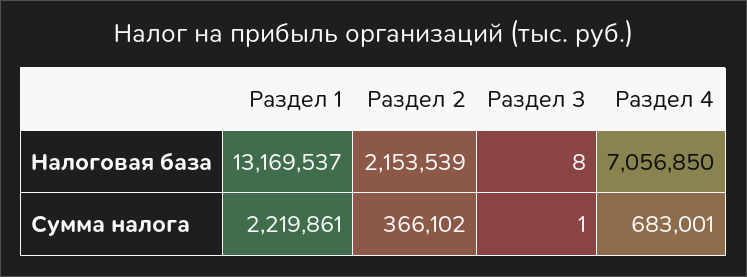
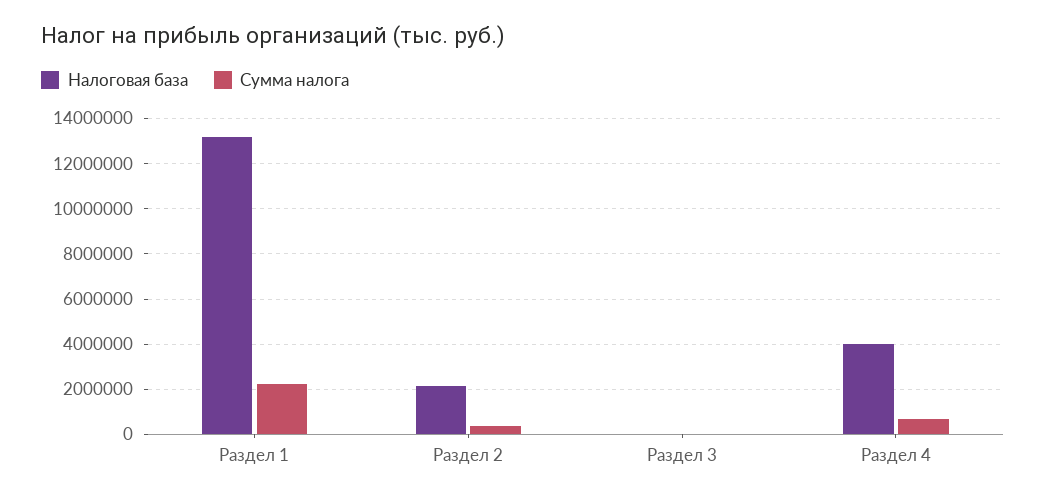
  {
    "Налоговая база": {
      "Раздел 1": 13169537,
      "Раздел 2": 2153539,
      "Раздел 3": 8,
-     "Раздел 4": 7056850
+     "Раздел 4": 4000000
    },
    "Сумма налога": {
      "Раздел 1": 2219861,
      "Раздел 2": 366102,
      "Раздел 3": 1,
      "Раздел 4": 683001
    }
  }

